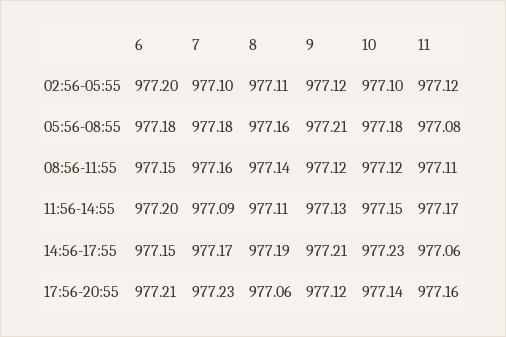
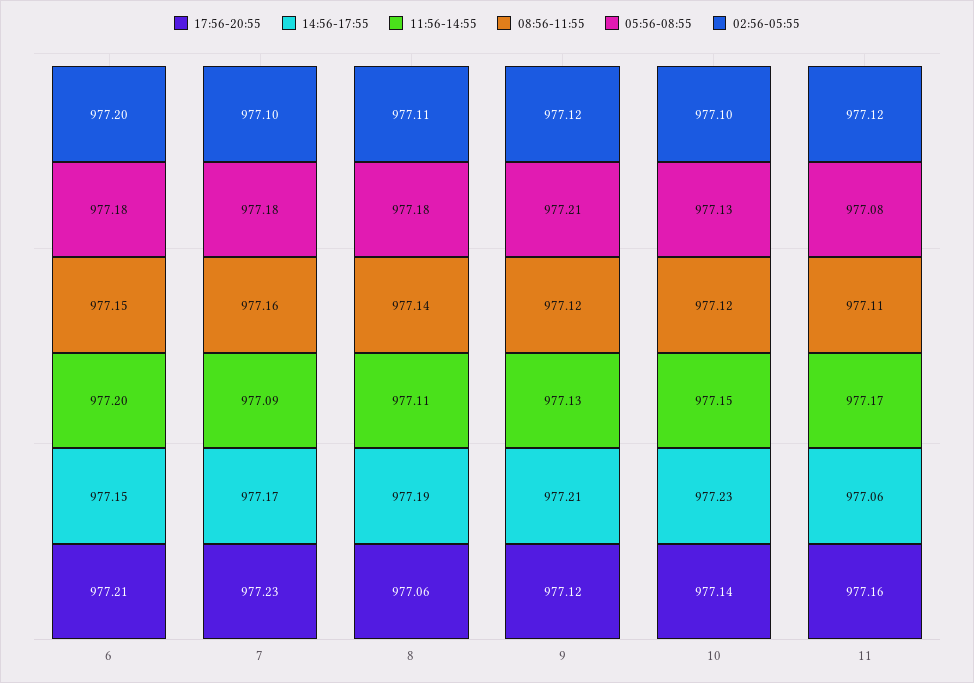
  {
    "02:56-05:55": {
      "6": 977.2,
      "7": 977.1,
      "8": 977.11,
      "9": 977.12,
      "10": 977.1,
      "11": 977.12
    },
    "05:56-08:55": {
      "6": 977.18,
      "7": 977.18,
-     "8": 977.16,
+     "8": 977.18,
      "9": 977.21,
-     "10": 977.18,
+     "10": 977.13,
      "11": 977.08
    },
    "08:56-11:55": {
      "6": 977.15,
      "7": 977.16,
      "8": 977.14,
      "9": 977.12,
      "10": 977.12,
      "11": 977.11
    },
    "11:56-14:55": {
      "6": 977.2,
      "7": 977.09,
      "8": 977.11,
      "9": 977.13,
      "10": 977.15,
      "11": 977.17
    },
    "14:56-17:55": {
      "6": 977.15,
      "7": 977.17,
      "8": 977.19,
      "9": 977.21,
      "10": 977.23,
      "11": 977.06
    },
    "17:56-20:55": {
      "6": 977.21,
      "7": 977.23,
      "8": 977.06,
      "9": 977.12,
      "10": 977.14,
      "11": 977.16
    }
  }

